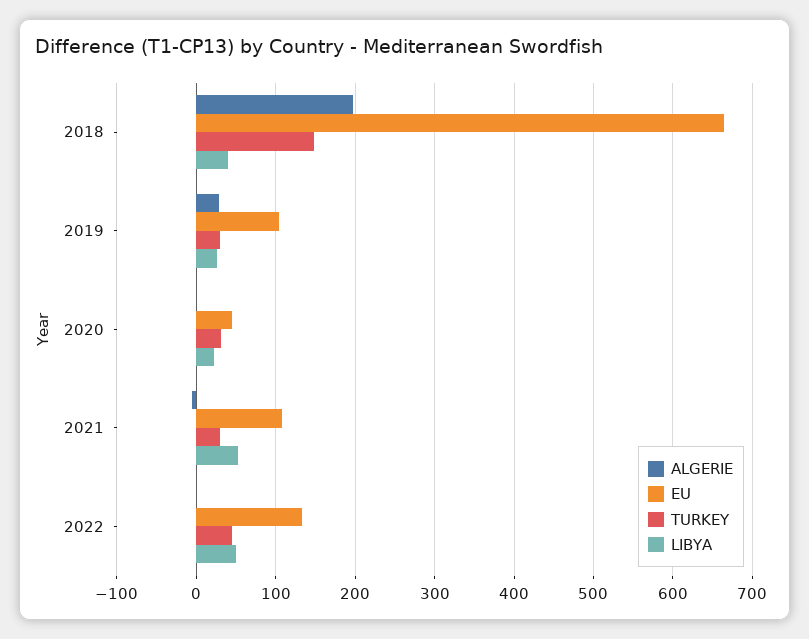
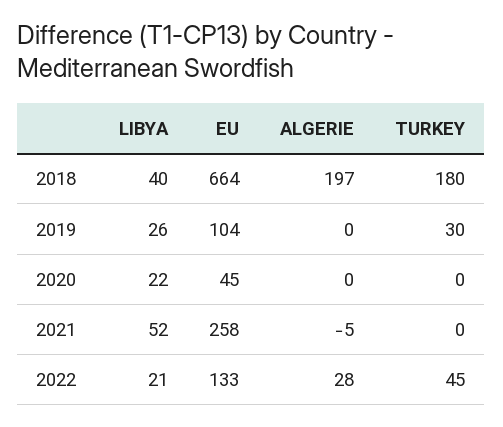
  {
    "ALGERIE": {
      "2018": 197,
-     "2019": 30,
+     "2019": 0,
      "2020": 0,
      "2021": -5,
-     "2022": 0
+     "2022": 28
    },
    "EU": {
      "2018": 664,
      "2019": 104,
      "2020": 45,
-     "2021": 110,
+     "2021": 258,
      "2022": 133
    },
    "TURKEY": {
-     "2018": 150,
+     "2018": 180,
      "2019": 30,
-     "2020": 30,
+     "2020": 0,
-     "2021": 30,
+     "2021": 0,
      "2022": 45
    },
    "LIBYA": {
      "2018": 40,
      "2019": 26,
      "2020": 22,
      "2021": 52,
-     "2022": 50
+     "2022": 21
    }
  }

